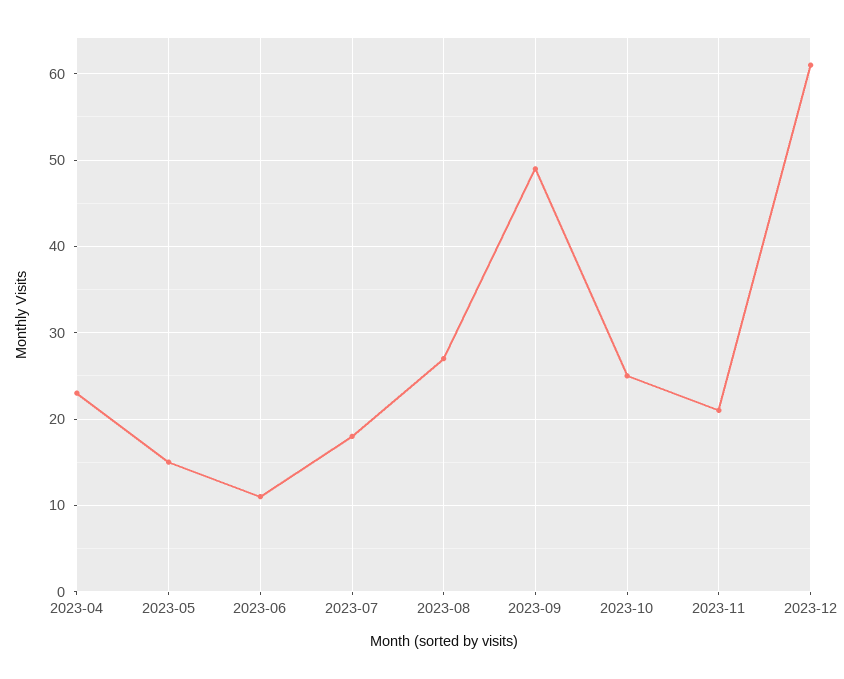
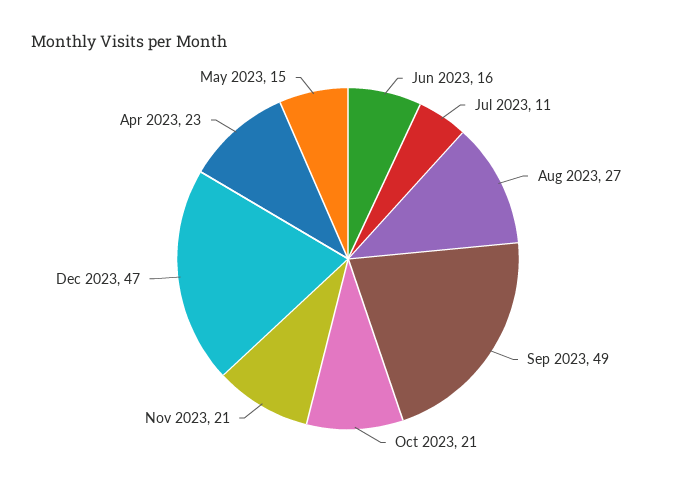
  {
    "2023-04": 23,
    "2023-05": 15,
-   "2023-06": 11,
+   "2023-06": 16,
-   "2023-07": 18,
+   "2023-07": 11,
    "2023-08": 27,
    "2023-09": 49,
-   "2023-10": 25,
+   "2023-10": 21,
    "2023-11": 21,
-   "2023-12": 61
+   "2023-12": 47
  }

